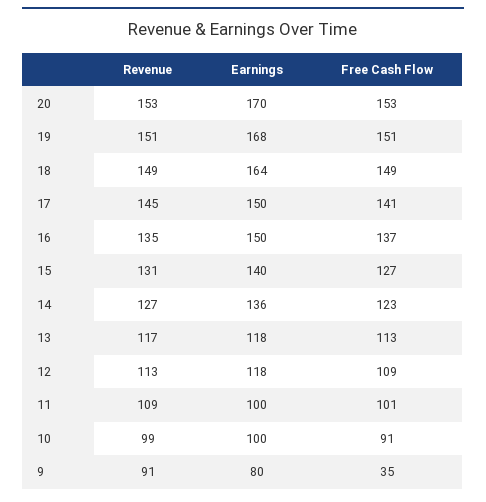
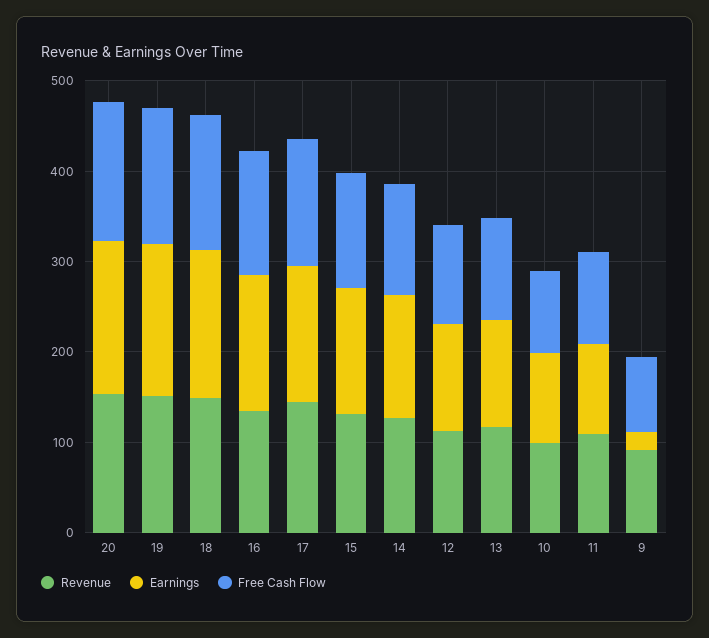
  {
    "Revenue": {
      "20": 153,
      "19": 151,
      "18": 149,
      "17": 145,
      "16": 135,
      "15": 131,
      "14": 127,
      "13": 117,
      "12": 113,
      "11": 109,
      "10": 99,
      "9": 91
    },
    "Earnings": {
      "20": 170,
      "19": 168,
      "18": 164,
      "17": 150,
      "16": 150,
      "15": 140,
      "14": 136,
      "13": 118,
      "12": 118,
      "11": 100,
      "10": 100,
-     "9": 80
+     "9": 20
    },
    "Free Cash Flow": {
      "20": 153,
      "19": 151,
      "18": 149,
      "17": 141,
      "16": 137,
      "15": 127,
      "14": 123,
      "13": 113,
      "12": 109,
      "11": 101,
      "10": 91,
-     "9": 35
+     "9": 80
    }
  }

